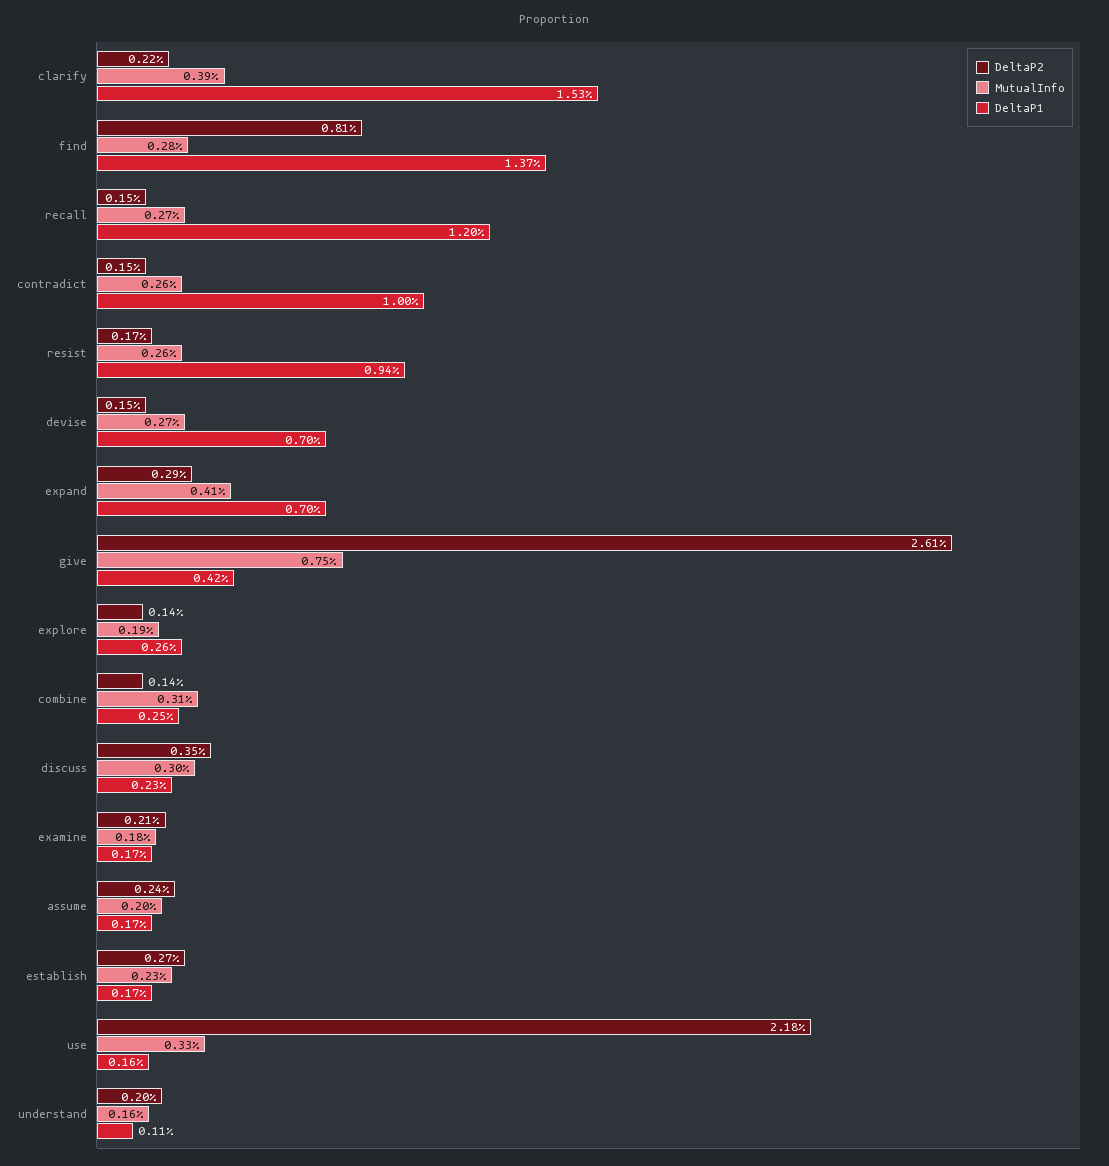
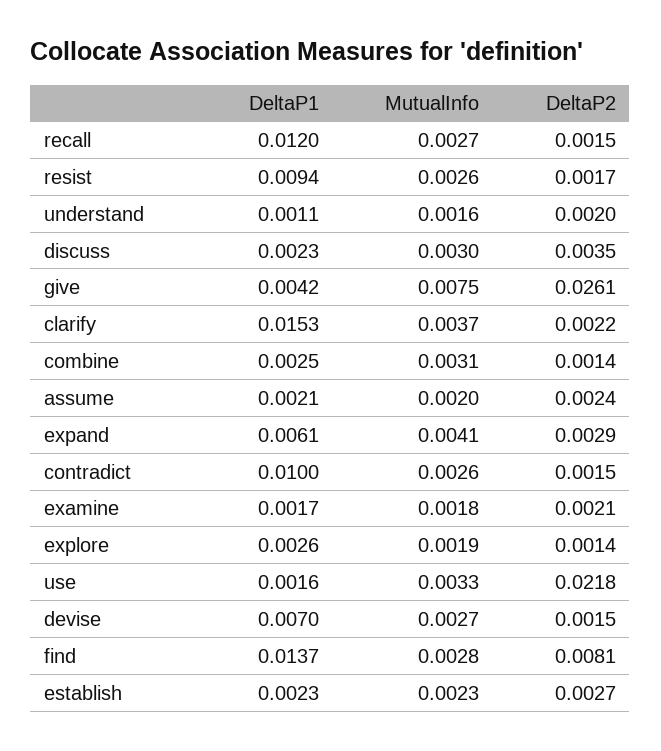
  {
    "DeltaP2": {
      "clarify": 0.0022,
      "find": 0.0081,
      "recall": 0.0015,
      "contradict": 0.0015,
      "resist": 0.0017,
      "devise": 0.0015,
      "expand": 0.0029,
      "give": 0.0261,
      "explore": 0.0014,
      "combine": 0.0014,
      "discuss": 0.0035,
      "examine": 0.0021,
      "assume": 0.0024,
      "establish": 0.0027,
      "use": 0.0218,
      "understand": 0.002
    },
    "MutualInfo": {
-     "clarify": 0.0039,
+     "clarify": 0.0037,
      "find": 0.0028,
      "recall": 0.0027,
      "contradict": 0.0026,
      "resist": 0.0026,
      "devise": 0.0027,
      "expand": 0.0041,
      "give": 0.0075,
      "explore": 0.0019,
      "combine": 0.0031,
      "discuss": 0.003,
      "examine": 0.0018,
      "assume": 0.002,
      "establish": 0.0023,
      "use": 0.0033,
      "understand": 0.0016
    },
    "DeltaP1": {
      "clarify": 0.0153,
      "find": 0.0137,
      "recall": 0.012,
      "contradict": 0.01,
      "resist": 0.0094,
      "devise": 0.007,
-     "expand": 0.007,
+     "expand": 0.0061,
      "give": 0.0042,
      "explore": 0.0026,
      "combine": 0.0025,
      "discuss": 0.0023,
      "examine": 0.0017,
-     "assume": 0.0017,
+     "assume": 0.0021,
-     "establish": 0.0017,
+     "establish": 0.0023,
      "use": 0.0016,
      "understand": 0.0011
    }
  }

